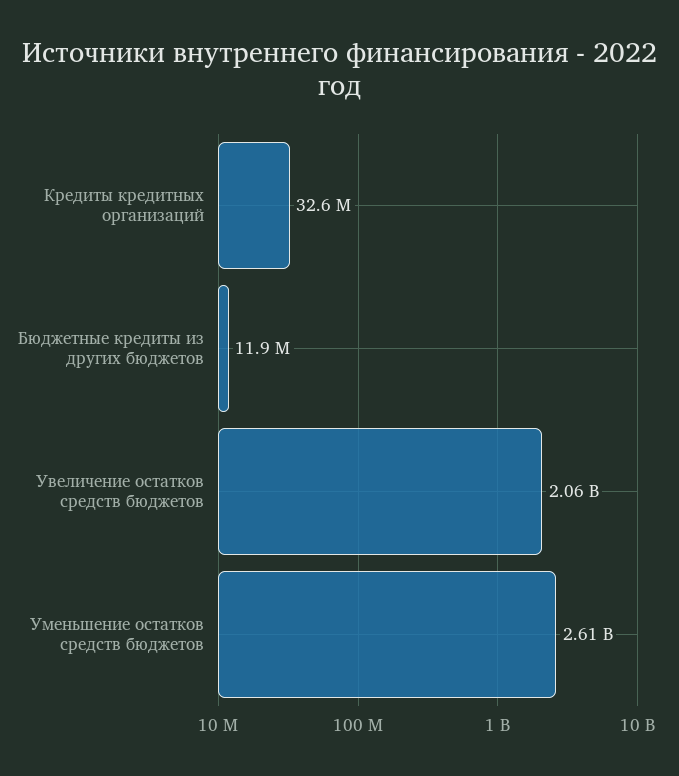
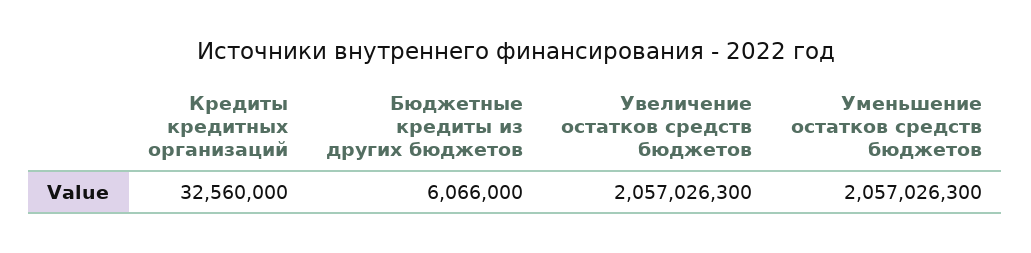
  {
    "Кредиты кредитных организаций": 32560000,
-   "Бюджетные кредиты из других бюджетов": 11900000,
+   "Бюджетные кредиты из других бюджетов": 6066000,
    "Увеличение остатков средств бюджетов": 2057026300,
-   "Уменьшение остатков средств бюджетов": 2610000000
+   "Уменьшение остатков средств бюджетов": 2057026300
  }

